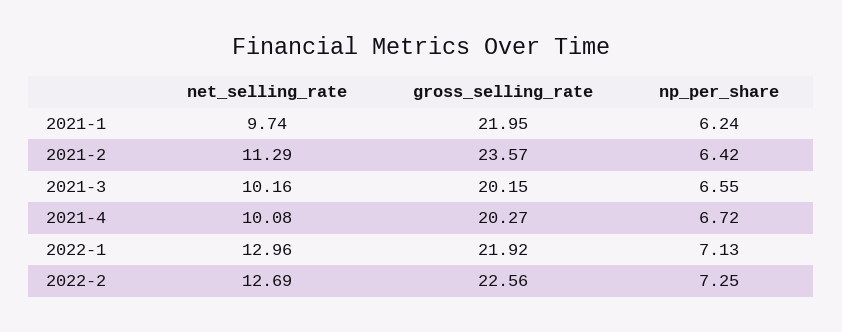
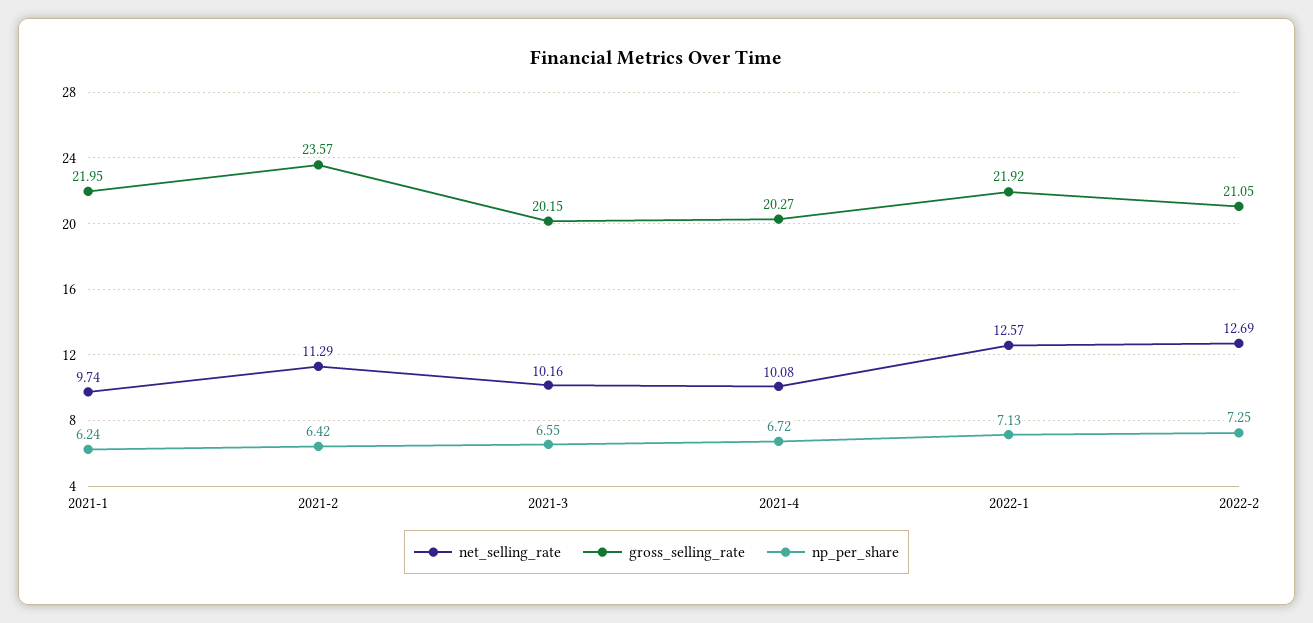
  {
    "net_selling_rate": {
      "2021-1": 9.74,
      "2021-2": 11.29,
      "2021-3": 10.16,
      "2021-4": 10.08,
-     "2022-1": 12.96,
+     "2022-1": 12.57,
      "2022-2": 12.69
    },
    "gross_selling_rate": {
      "2021-1": 21.95,
      "2021-2": 23.57,
      "2021-3": 20.15,
      "2021-4": 20.27,
      "2022-1": 21.92,
-     "2022-2": 22.56
+     "2022-2": 21.05
    },
    "np_per_share": {
      "2021-1": 6.24,
      "2021-2": 6.42,
      "2021-3": 6.55,
      "2021-4": 6.72,
      "2022-1": 7.13,
      "2022-2": 7.25
    }
  }

